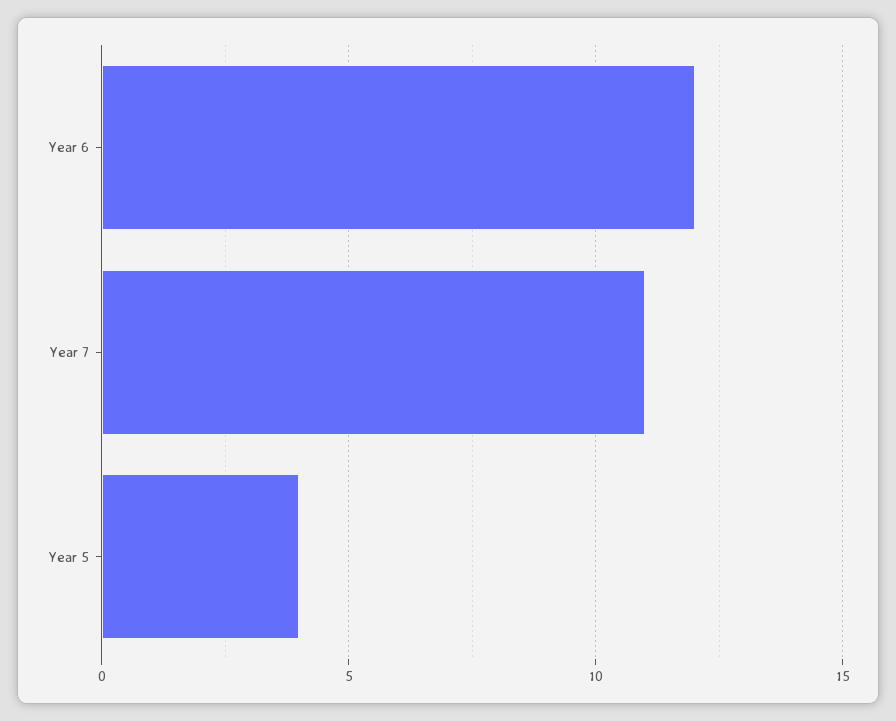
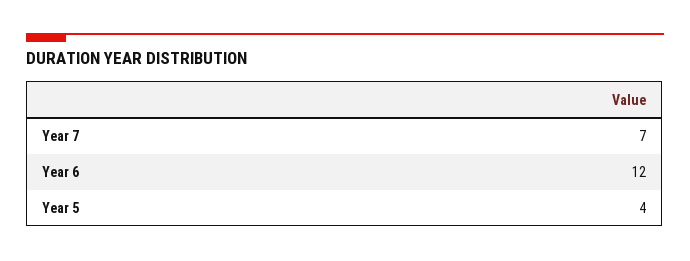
  {
    "Year 6": 12,
-   "Year 7": 11,
+   "Year 7": 7,
    "Year 5": 4
  }

